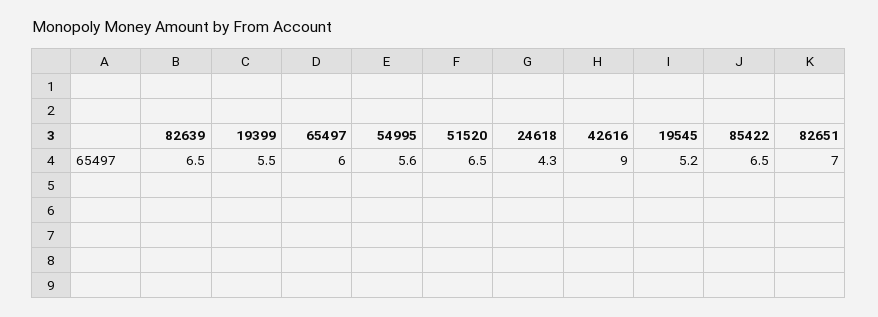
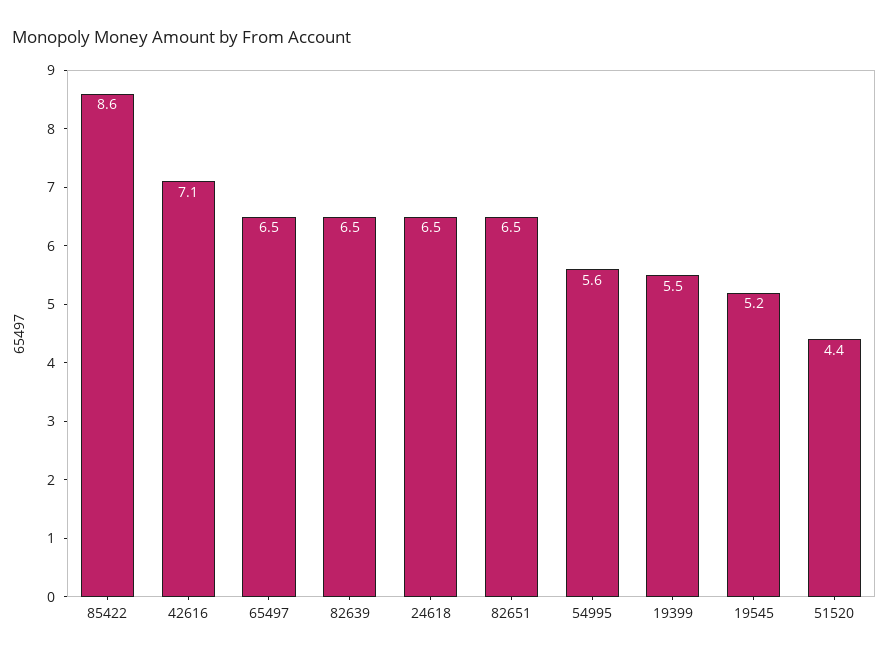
  {
    "82639": 6.5,
    "19399": 5.5,
-   "65497": 6,
+   "65497": 6.5,
    "54995": 5.6,
-   "51520": 6.5,
+   "51520": 4.4,
-   "24618": 4.3,
+   "24618": 6.5,
-   "42616": 9,
+   "42616": 7.1,
    "19545": 5.2,
-   "85422": 6.5,
+   "85422": 8.6,
-   "82651": 7
+   "82651": 6.5
  }

